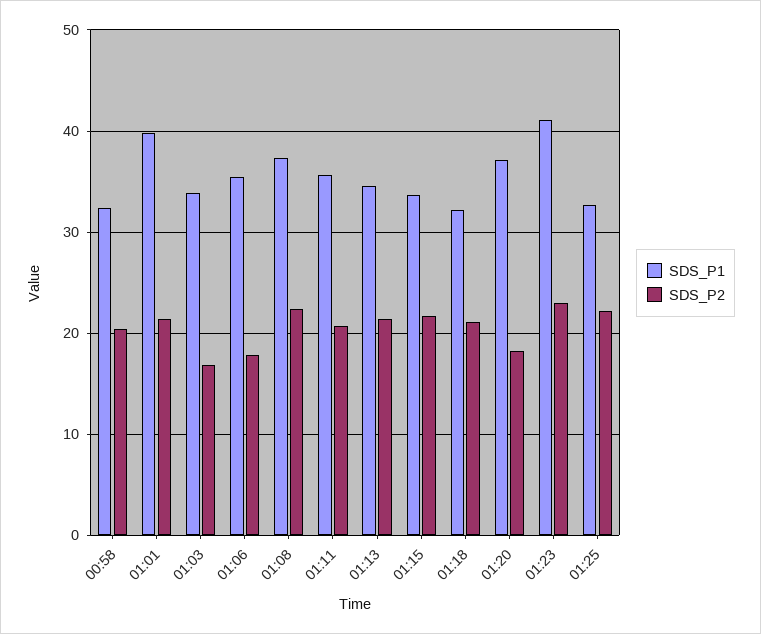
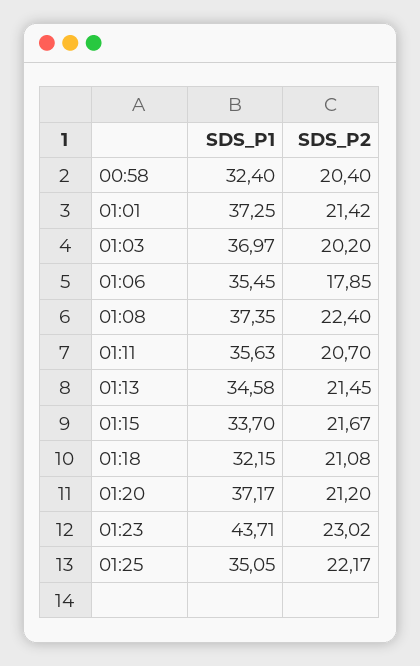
  {
    "SDS_P1": {
      "00:58": 32.4,
-     "01:01": 40,
+     "01:01": 37.25,
-     "01:03": 34,
+     "01:03": 36.97,
      "01:06": 35.45,
      "01:08": 37.35,
      "01:11": 35.63,
      "01:13": 34.58,
      "01:15": 33.7,
      "01:18": 32.15,
      "01:20": 37.17,
-     "01:23": 41,
+     "01:23": 43.71,
-     "01:25": 33
+     "01:25": 35.05
    },
    "SDS_P2": {
      "00:58": 20.4,
      "01:01": 21.42,
-     "01:03": 17,
+     "01:03": 20.2,
      "01:06": 17.85,
      "01:08": 22.4,
      "01:11": 20.7,
      "01:13": 21.45,
      "01:15": 21.67,
      "01:18": 21.08,
-     "01:20": 18,
+     "01:20": 21.2,
      "01:23": 23.02,
      "01:25": 22.17
    }
  }

